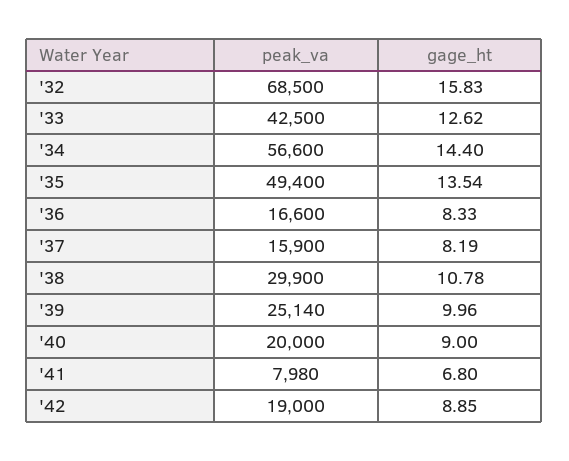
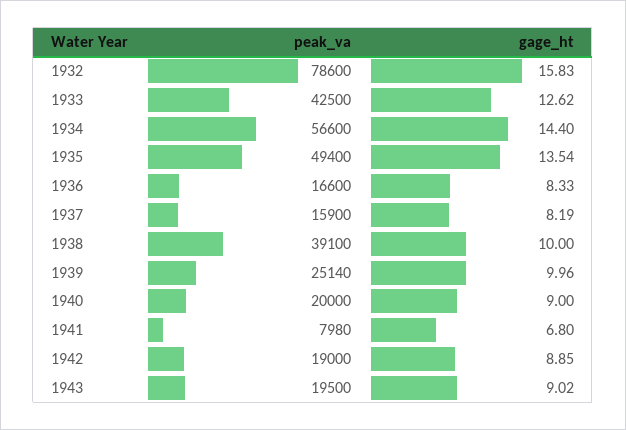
  {
    "peak_va": {
-     "'32": 68500,
+     "'32": 78600,
      "'33": 42500,
      "'34": 56600,
      "'35": 49400,
      "'36": 16600,
      "'37": 15900,
-     "'38": 29900,
+     "'38": 39100,
      "'39": 25140,
      "'40": 20000,
      "'41": 7980,
-     "'42": 19000
+     "'42": 19000,
+     "1943": 19500
    },
    "gage_ht": {
      "'32": 15.83,
      "'33": 12.62,
      "'34": 14.4,
      "'35": 13.54,
      "'36": 8.33,
      "'37": 8.19,
-     "'38": 10.78,
+     "'38": 10,
      "'39": 9.96,
      "'40": 9,
      "'41": 6.8,
-     "'42": 8.85
+     "'42": 8.85,
+     "1943": 9.02
    }
  }

